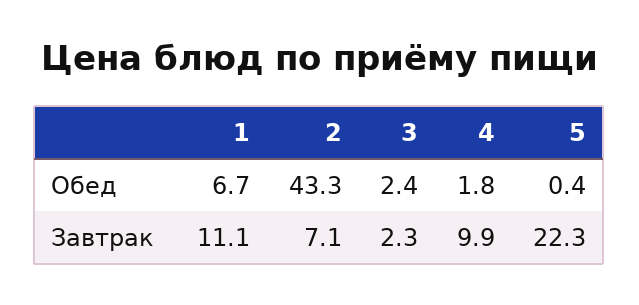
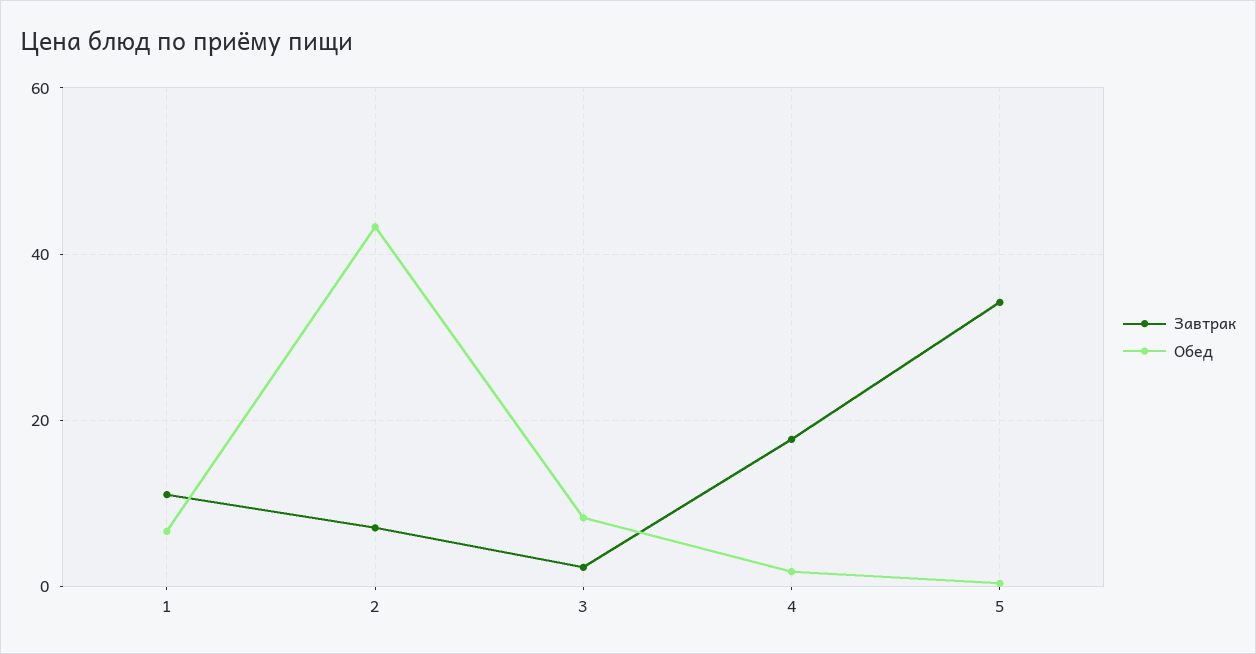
  {
    "Обед": {
      "1": 6.7,
      "2": 43.3,
-     "3": 2.4,
+     "3": 8,
      "4": 1.8,
      "5": 0.4
    },
    "Завтрак": {
      "1": 11.1,
      "2": 7.1,
      "3": 2.3,
-     "4": 9.9,
+     "4": 18,
-     "5": 22.3
+     "5": 34
    }
  }

